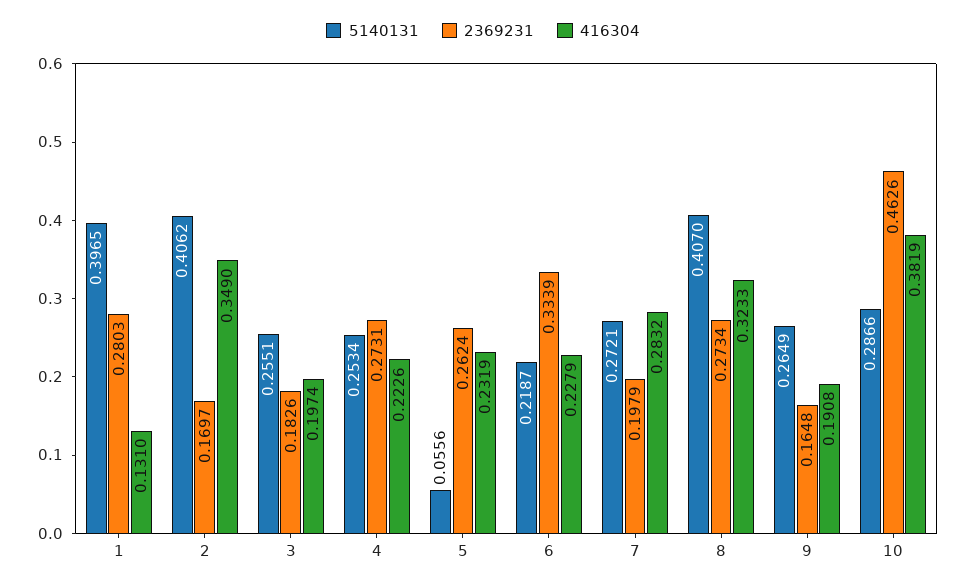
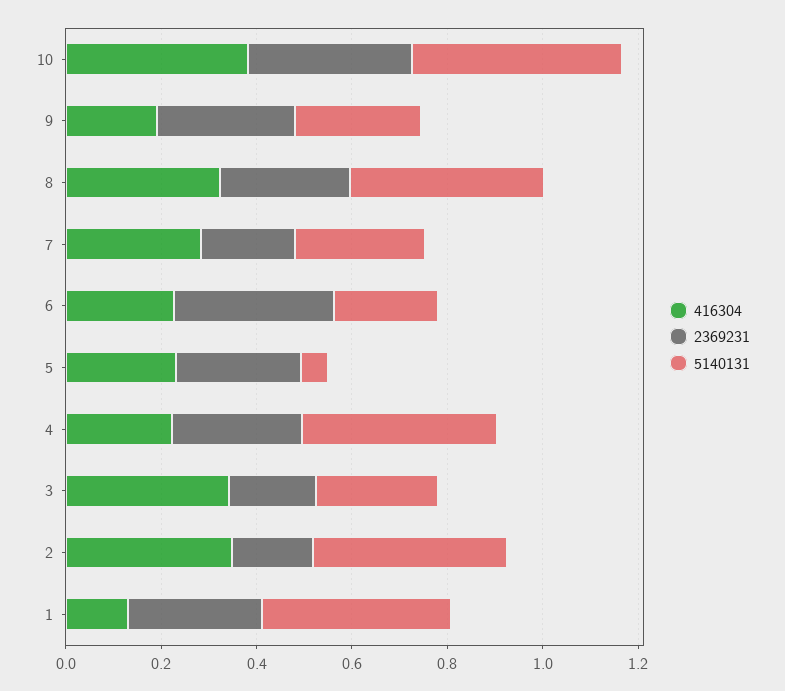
  {
    "5140131": {
      "1": 0.3965,
      "2": 0.4062,
      "3": 0.2551,
-     "4": 0.2534,
+     "4": 0.4,
      "5": 0.0556,
      "6": 0.2187,
      "7": 0.2721,
      "8": 0.407,
      "9": 0.2649,
-     "10": 0.2866
+     "10": 0.45
    },
    "2369231": {
      "1": 0.2803,
      "2": 0.1697,
      "3": 0.1826,
      "4": 0.2731,
      "5": 0.2624,
      "6": 0.3339,
      "7": 0.1979,
      "8": 0.2734,
-     "9": 0.1648,
+     "9": 0.3,
-     "10": 0.4626
+     "10": 0.35
    },
    "416304": {
      "1": 0.131,
      "2": 0.349,
-     "3": 0.1974,
+     "3": 0.35,
      "4": 0.2226,
      "5": 0.2319,
      "6": 0.2279,
      "7": 0.2832,
      "8": 0.3233,
      "9": 0.1908,
      "10": 0.3819
    }
  }

